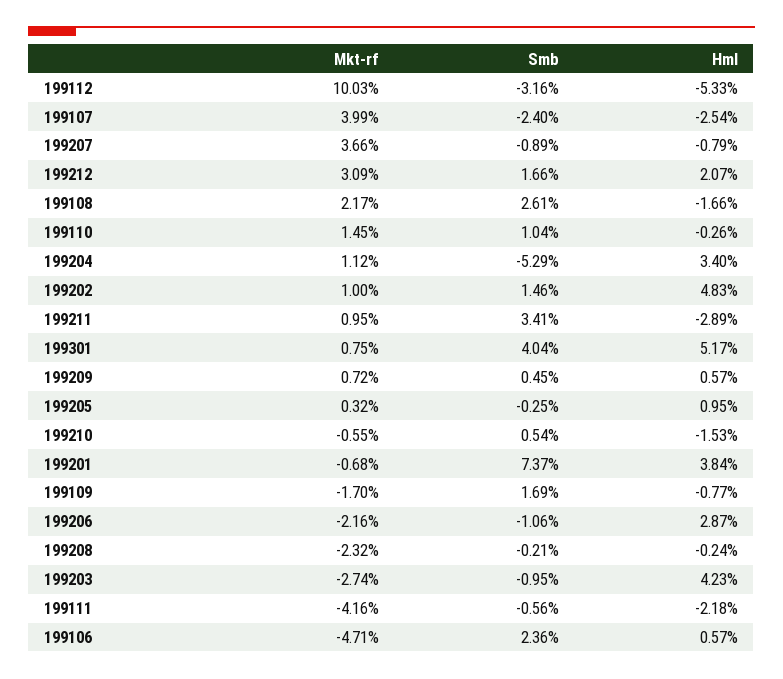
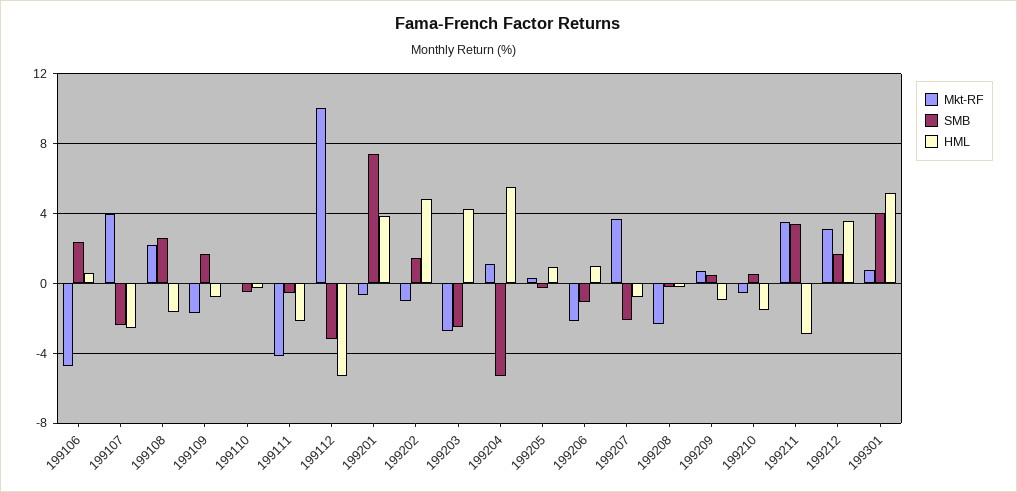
  {
    "Mkt-rf": {
      "199112": 10.03,
      "199107": 3.99,
      "199207": 3.66,
      "199212": 3.09,
      "199108": 2.17,
-     "199110": 1.45,
+     "199110": 0,
      "199204": 1.12,
-     "199202": 1,
+     "199202": -1,
-     "199211": 0.95,
+     "199211": 3.5,
      "199301": 0.75,
      "199209": 0.72,
      "199205": 0.32,
      "199210": -0.55,
      "199201": -0.68,
      "199109": -1.7,
      "199206": -2.16,
      "199208": -2.32,
      "199203": -2.74,
      "199111": -4.16,
      "199106": -4.71
    },
    "Smb": {
      "199112": -3.16,
      "199107": -2.4,
-     "199207": -0.89,
+     "199207": -2,
      "199212": 1.66,
      "199108": 2.61,
-     "199110": 1.04,
+     "199110": -0.5,
      "199204": -5.29,
      "199202": 1.46,
      "199211": 3.41,
      "199301": 4.04,
      "199209": 0.45,
      "199205": -0.25,
      "199210": 0.54,
      "199201": 7.37,
      "199109": 1.69,
      "199206": -1.06,
      "199208": -0.21,
-     "199203": -0.95,
+     "199203": -2.5,
      "199111": -0.56,
      "199106": 2.36
    },
    "Hml": {
      "199112": -5.33,
      "199107": -2.54,
      "199207": -0.79,
-     "199212": 2.07,
+     "199212": 3.5,
      "199108": -1.66,
      "199110": -0.26,
-     "199204": 3.4,
+     "199204": 5.5,
      "199202": 4.83,
      "199211": -2.89,
      "199301": 5.17,
-     "199209": 0.57,
+     "199209": -1,
      "199205": 0.95,
      "199210": -1.53,
      "199201": 3.84,
      "199109": -0.77,
-     "199206": 2.87,
+     "199206": 1,
      "199208": -0.24,
      "199203": 4.23,
      "199111": -2.18,
      "199106": 0.57
    }
  }

